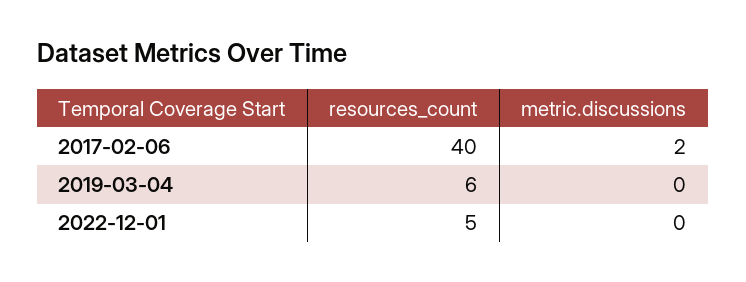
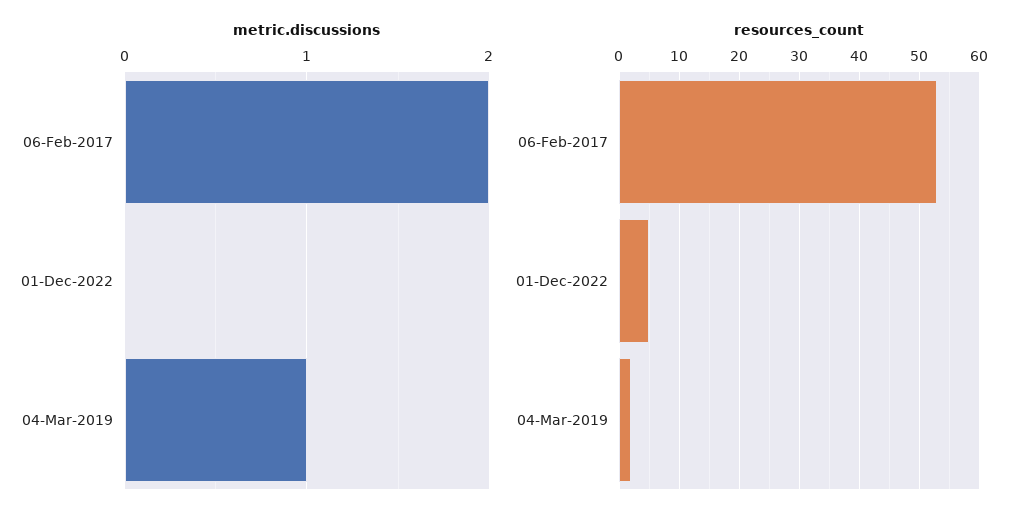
  {
    "resources_count": {
-     "2017-02-06": 40,
+     "2017-02-06": 53,
-     "2019-03-04": 6,
+     "2019-03-04": 2,
      "2022-12-01": 5
    },
    "metric.discussions": {
      "2017-02-06": 2,
-     "2019-03-04": 0,
+     "2019-03-04": 1,
      "2022-12-01": 0
    }
  }

